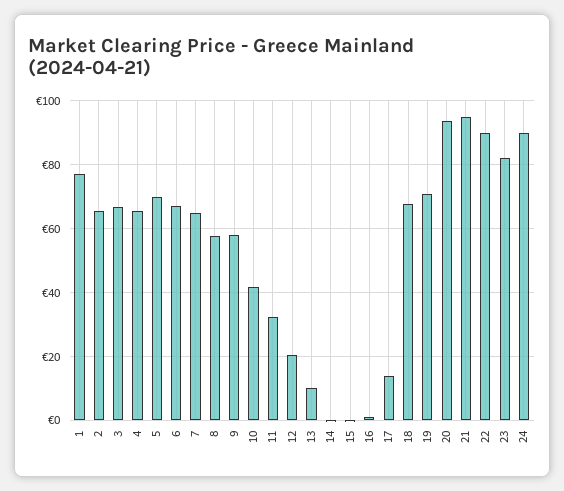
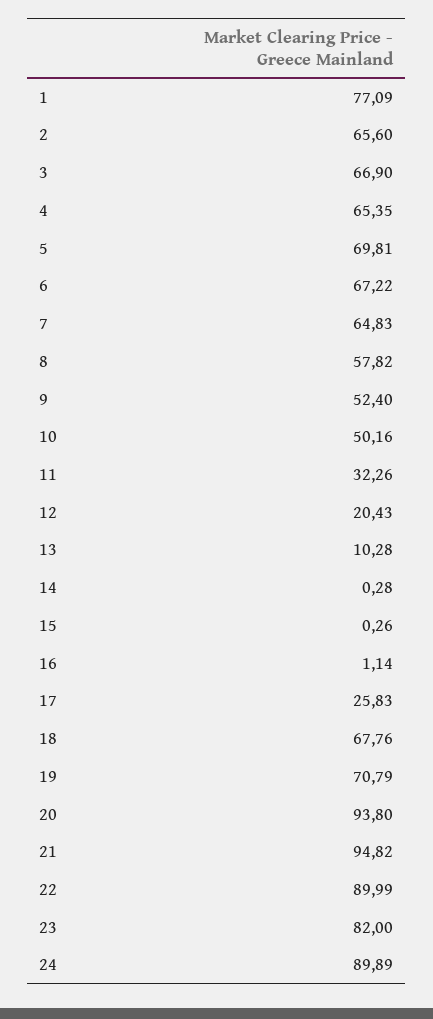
  {
    "1": 77.09,
    "2": 65.6,
    "3": 66.9,
    "4": 65.35,
    "5": 69.81,
    "6": 67.22,
    "7": 64.83,
    "8": 57.82,
-   "9": 58,
+   "9": 52.4,
-   "10": 42,
+   "10": 50.16,
    "11": 32.26,
    "12": 20.43,
    "13": 10.28,
    "14": 0.28,
    "15": 0.26,
    "16": 1.14,
-   "17": 14,
+   "17": 25.83,
    "18": 67.76,
    "19": 70.79,
    "20": 93.8,
    "21": 94.82,
    "22": 89.99,
    "23": 82,
    "24": 89.89
  }

